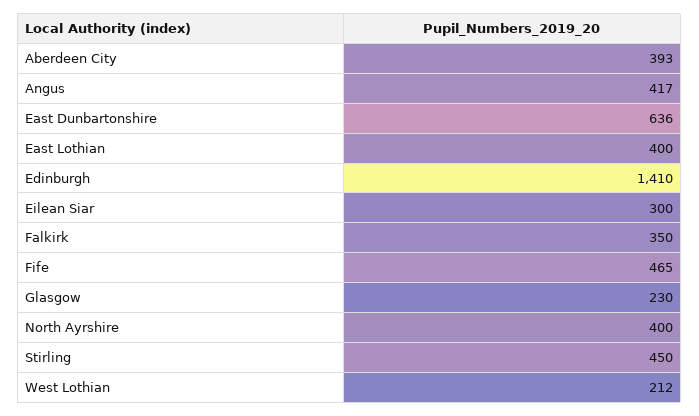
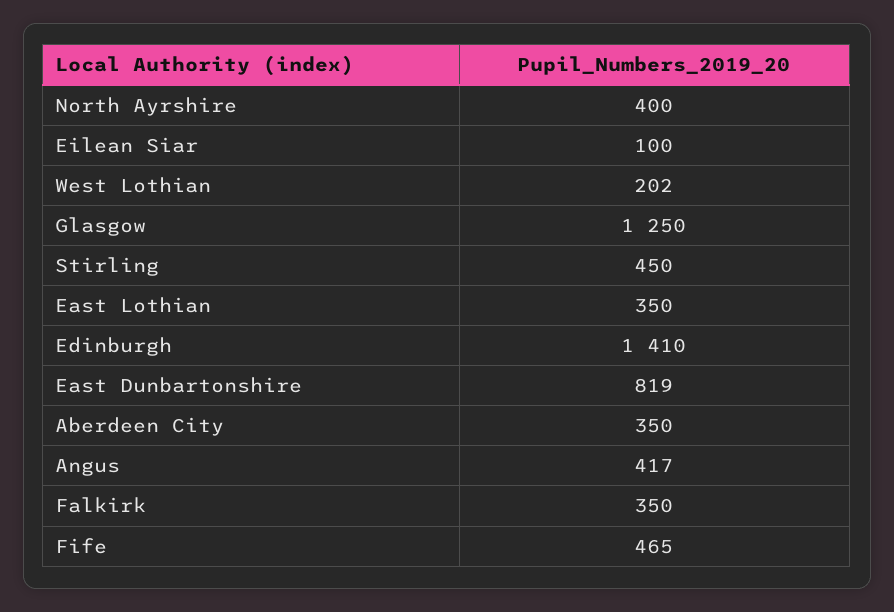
  {
-   "Aberdeen City": 393,
+   "Aberdeen City": 350,
    "Angus": 417,
-   "East Dunbartonshire": 636,
+   "East Dunbartonshire": 819,
-   "East Lothian": 400,
+   "East Lothian": 350,
    "Edinburgh": 1410,
-   "Eilean Siar": 300,
+   "Eilean Siar": 100,
    "Falkirk": 350,
    "Fife": 465,
-   "Glasgow": 230,
+   "Glasgow": 1250,
    "North Ayrshire": 400,
    "Stirling": 450,
-   "West Lothian": 212
+   "West Lothian": 202
  }

